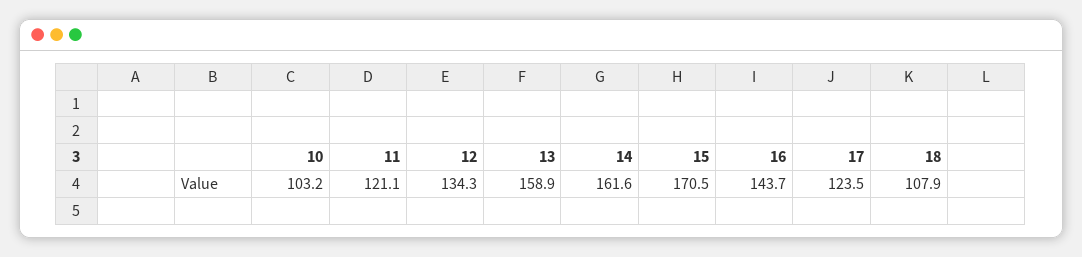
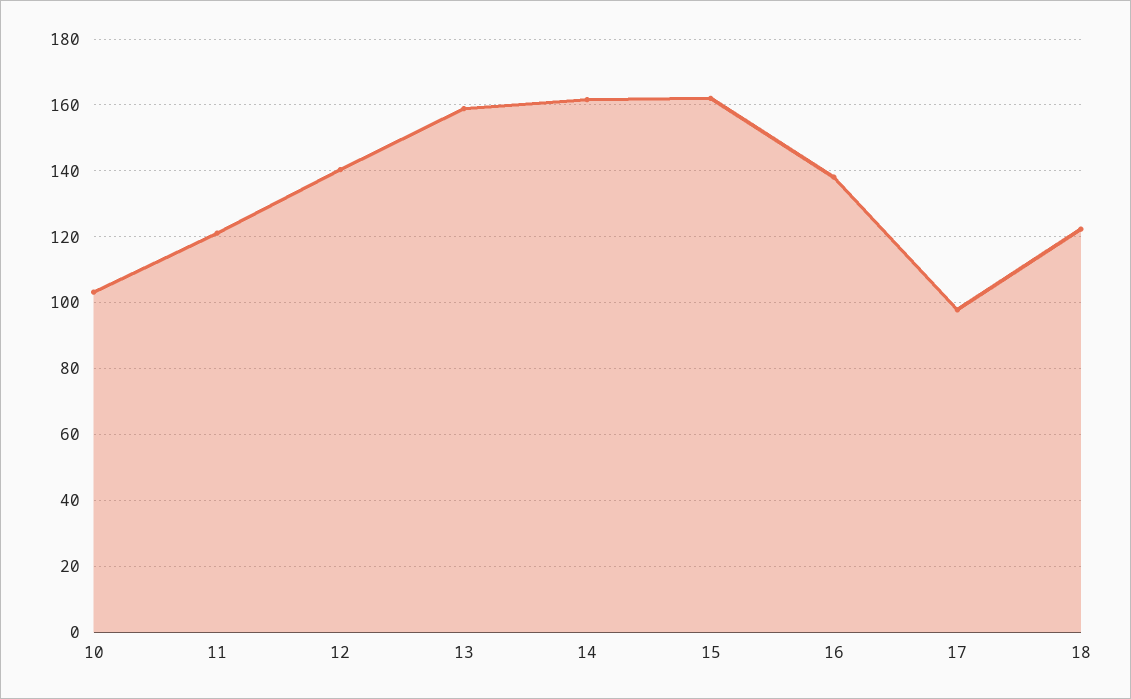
  {
    "10": 103.2,
    "11": 121.1,
-   "12": 134.3,
+   "12": 140,
    "13": 158.9,
    "14": 161.6,
-   "15": 170.5,
+   "15": 162,
-   "16": 143.7,
+   "16": 138,
-   "17": 123.5,
+   "17": 98,
-   "18": 107.9
+   "18": 122
  }

